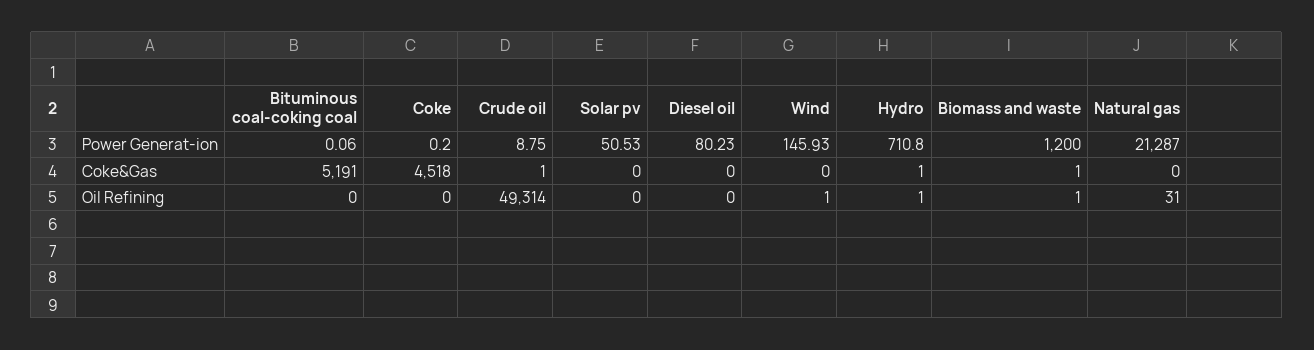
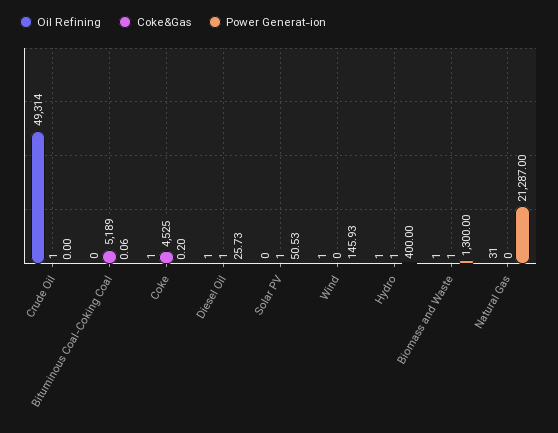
  {
    "Power Generat-ion": {
      "Bituminous coal-coking coal": 0.06,
      "Coke": 0.2,
-     "Crude oil": 8.75,
+     "Crude oil": 0,
      "Solar pv": 50.53,
-     "Diesel oil": 80.23,
+     "Diesel oil": 25.73,
      "Wind": 145.93,
-     "Hydro": 710.8,
+     "Hydro": 400,
-     "Biomass and waste": 1200,
+     "Biomass and waste": 1300,
      "Natural gas": 21287
    },
    "Coke&Gas": {
-     "Bituminous coal-coking coal": 5191,
+     "Bituminous coal-coking coal": 5189,
-     "Coke": 4518,
+     "Coke": 4525,
      "Crude oil": 1,
-     "Solar pv": 0,
+     "Solar pv": 1,
-     "Diesel oil": 0,
+     "Diesel oil": 1,
      "Wind": 0,
      "Hydro": 1,
      "Biomass and waste": 1,
      "Natural gas": 0
    },
    "Oil Refining": {
      "Bituminous coal-coking coal": 0,
-     "Coke": 0,
+     "Coke": 1,
      "Crude oil": 49314,
      "Solar pv": 0,
-     "Diesel oil": 0,
+     "Diesel oil": 1,
      "Wind": 1,
      "Hydro": 1,
      "Biomass and waste": 1,
      "Natural gas": 31
    }
  }

